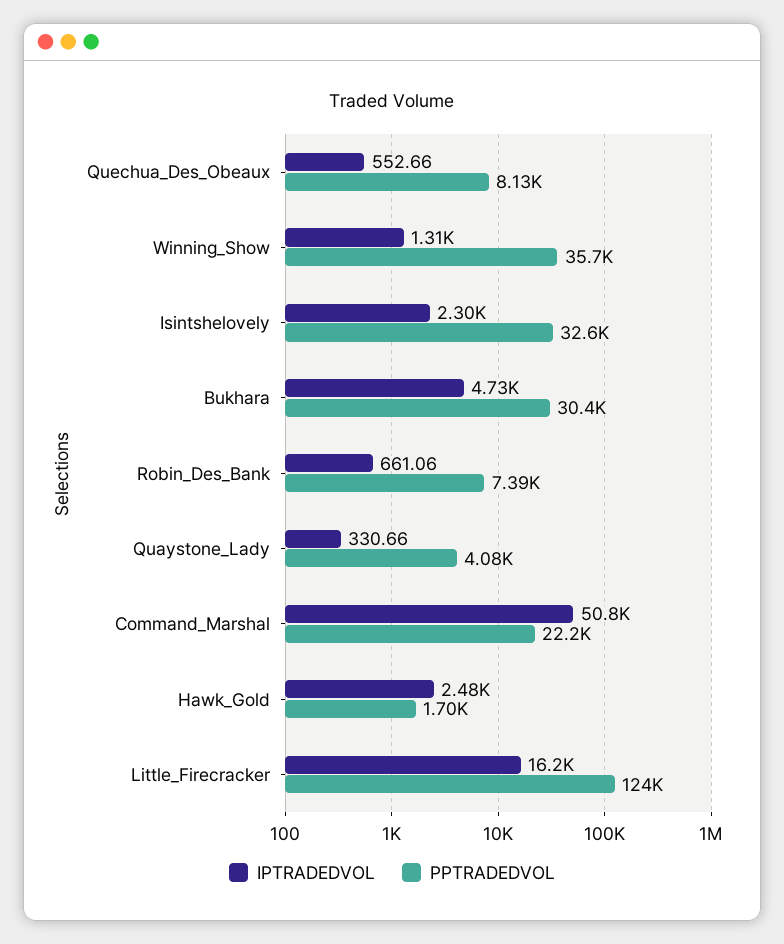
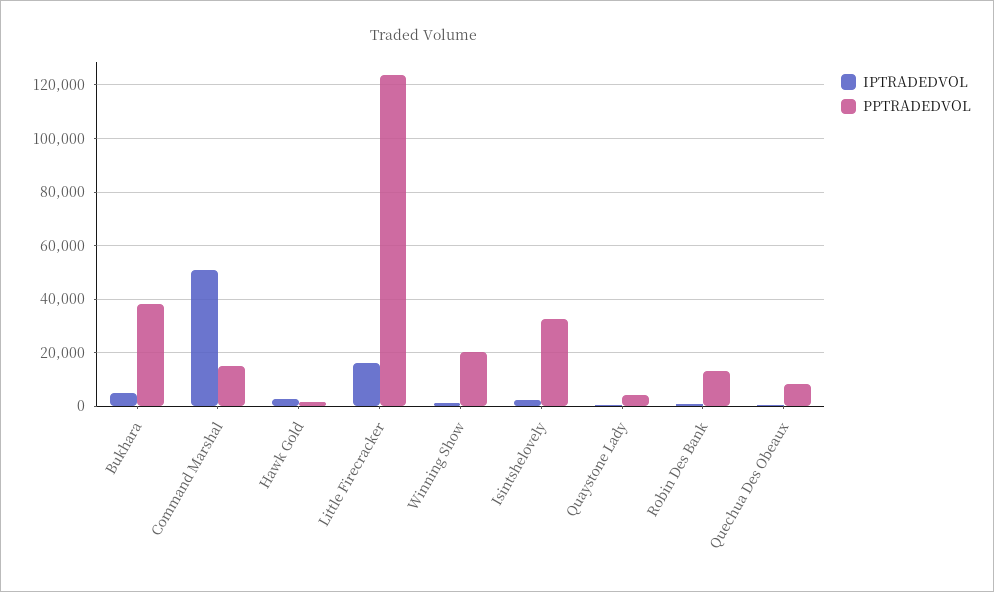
  {
    "IPTRADEDVOL": {
      "Quechua_Des_Obeaux": 552.66,
      "Winning_Show": 1310,
      "Isintshelovely": 2300,
      "Bukhara": 4730,
      "Robin_Des_Bank": 661.06,
      "Quaystone_Lady": 330.66,
      "Command_Marshal": 50800,
      "Hawk_Gold": 2480,
      "Little_Firecracker": 16200
    },
    "PPTRADEDVOL": {
      "Quechua_Des_Obeaux": 8130,
-     "Winning_Show": 35700,
+     "Winning_Show": 20000,
      "Isintshelovely": 32600,
-     "Bukhara": 30400,
+     "Bukhara": 37500,
-     "Robin_Des_Bank": 7390,
+     "Robin_Des_Bank": 12500,
      "Quaystone_Lady": 4080,
-     "Command_Marshal": 22200,
+     "Command_Marshal": 15000,
      "Hawk_Gold": 1700,
      "Little_Firecracker": 124000
    }
  }

